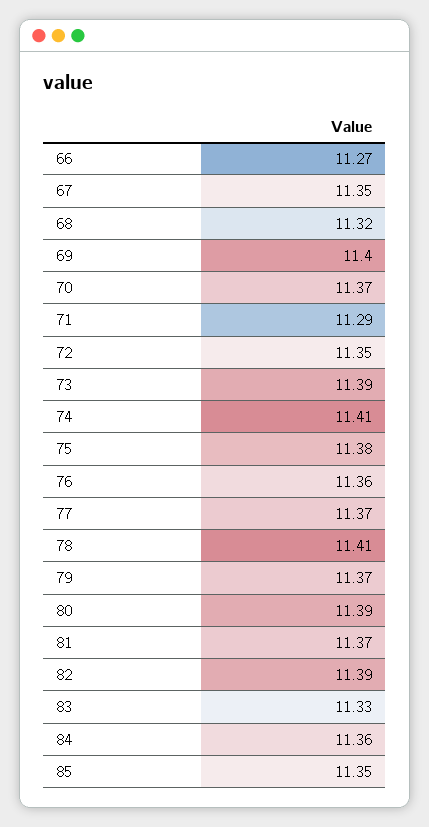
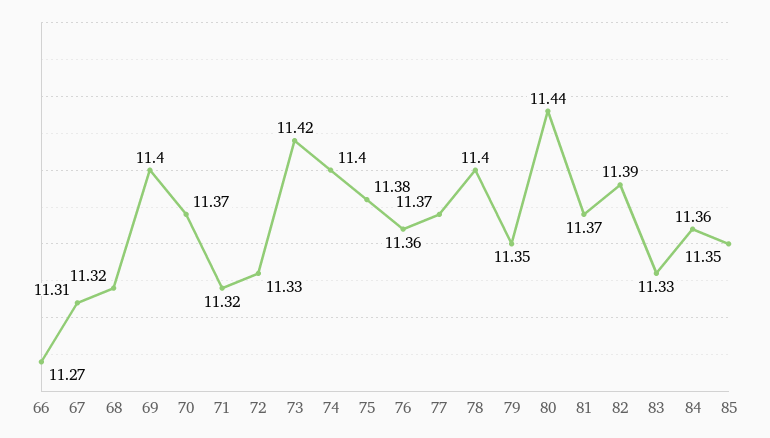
  {
    "66": 11.27,
-   "67": 11.35,
+   "67": 11.31,
    "68": 11.32,
    "69": 11.4,
    "70": 11.37,
-   "71": 11.29,
+   "71": 11.32,
-   "72": 11.35,
+   "72": 11.33,
-   "73": 11.39,
+   "73": 11.42,
-   "74": 11.41,
+   "74": 11.4,
    "75": 11.38,
    "76": 11.36,
    "77": 11.37,
-   "78": 11.41,
+   "78": 11.4,
-   "79": 11.37,
+   "79": 11.35,
-   "80": 11.39,
+   "80": 11.44,
    "81": 11.37,
    "82": 11.39,
    "83": 11.33,
    "84": 11.36,
    "85": 11.35
  }

